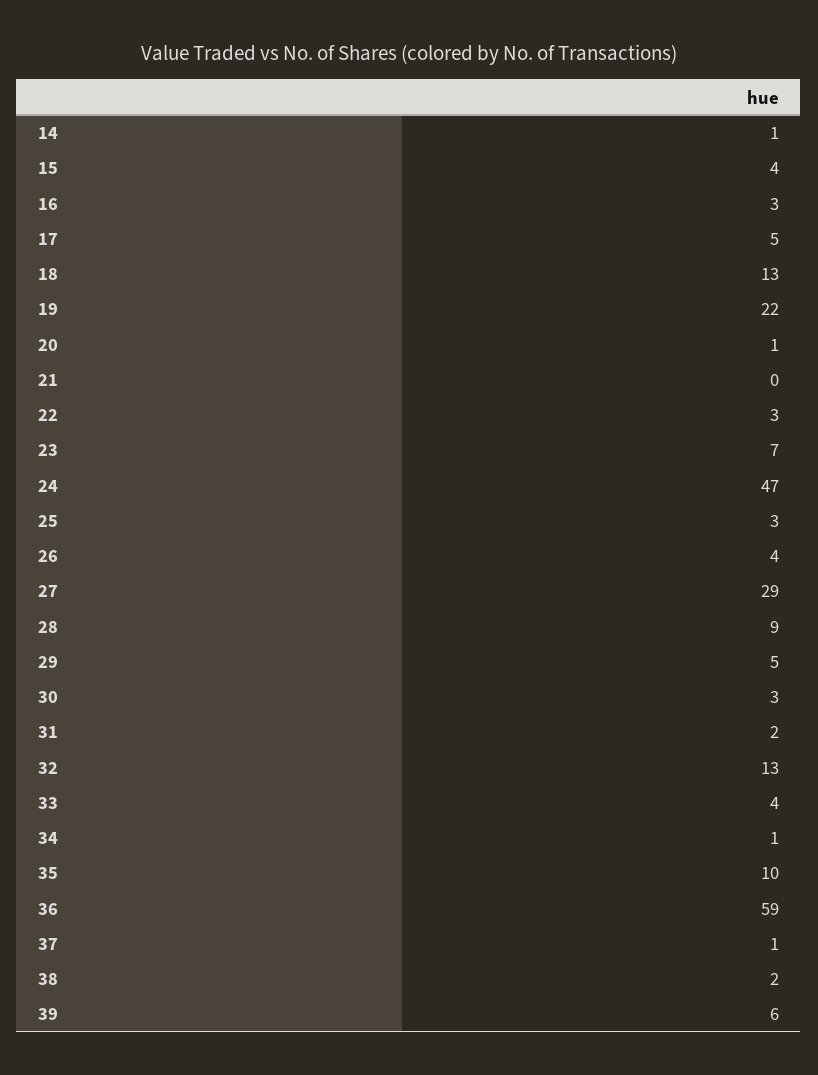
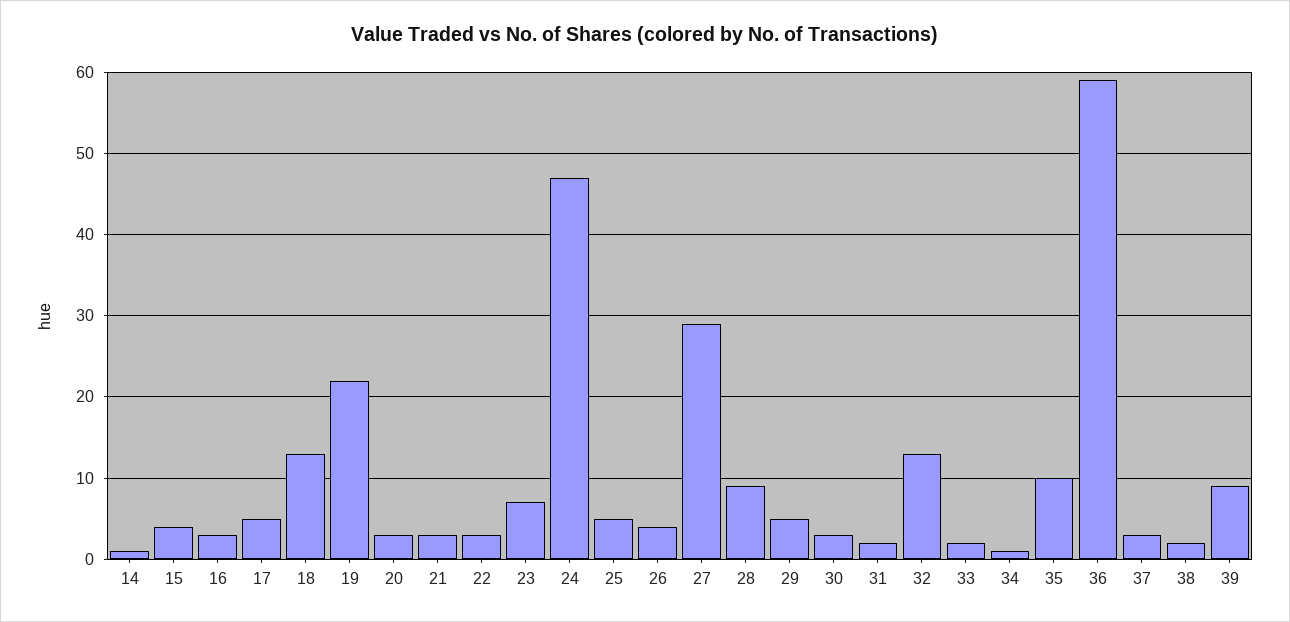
  {
    "14": 1,
    "15": 4,
    "16": 3,
    "17": 5,
    "18": 13,
    "19": 22,
-   "20": 1,
+   "20": 3,
-   "21": 0,
+   "21": 3,
    "22": 3,
    "23": 7,
    "24": 47,
-   "25": 3,
+   "25": 5,
    "26": 4,
    "27": 29,
    "28": 9,
    "29": 5,
    "30": 3,
    "31": 2,
    "32": 13,
-   "33": 4,
+   "33": 2,
    "34": 1,
    "35": 10,
    "36": 59,
-   "37": 1,
+   "37": 3,
    "38": 2,
-   "39": 6
+   "39": 9
  }

